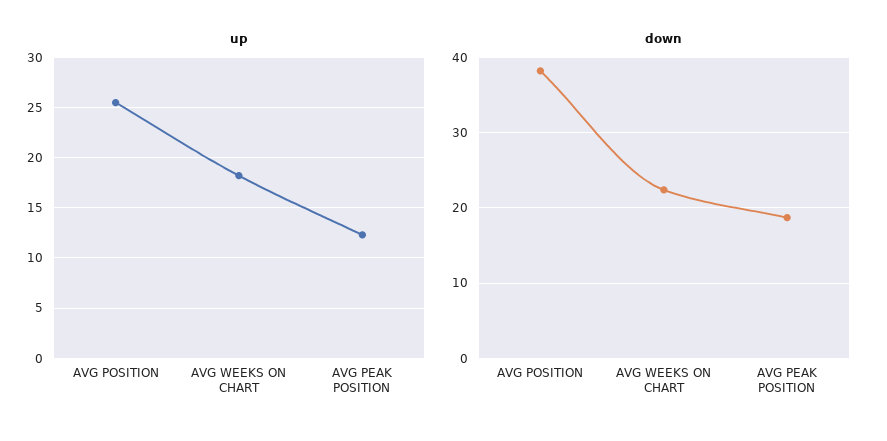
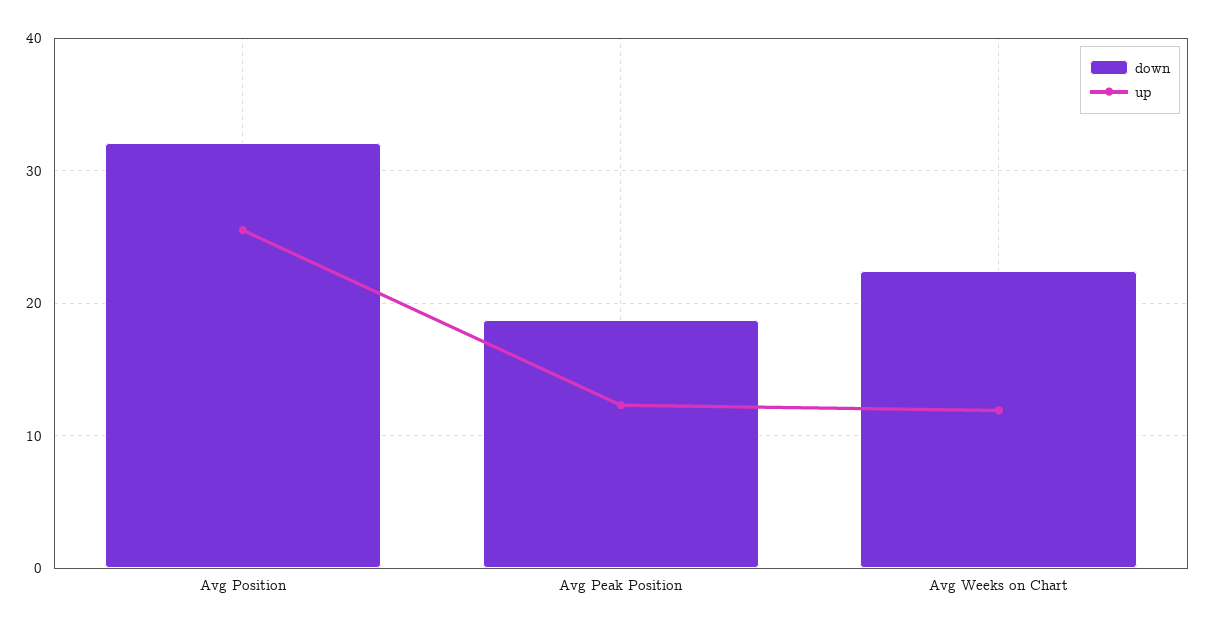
  {
    "up": {
      "AVG POSITION": 26,
-     "AVG WEEKS ON CHART": 18,
+     "AVG WEEKS ON CHART": 12,
      "AVG PEAK POSITION": 12
    },
    "down": {
-     "AVG POSITION": 38,
+     "AVG POSITION": 32,
      "AVG WEEKS ON CHART": 22,
      "AVG PEAK POSITION": 19
    }
  }

